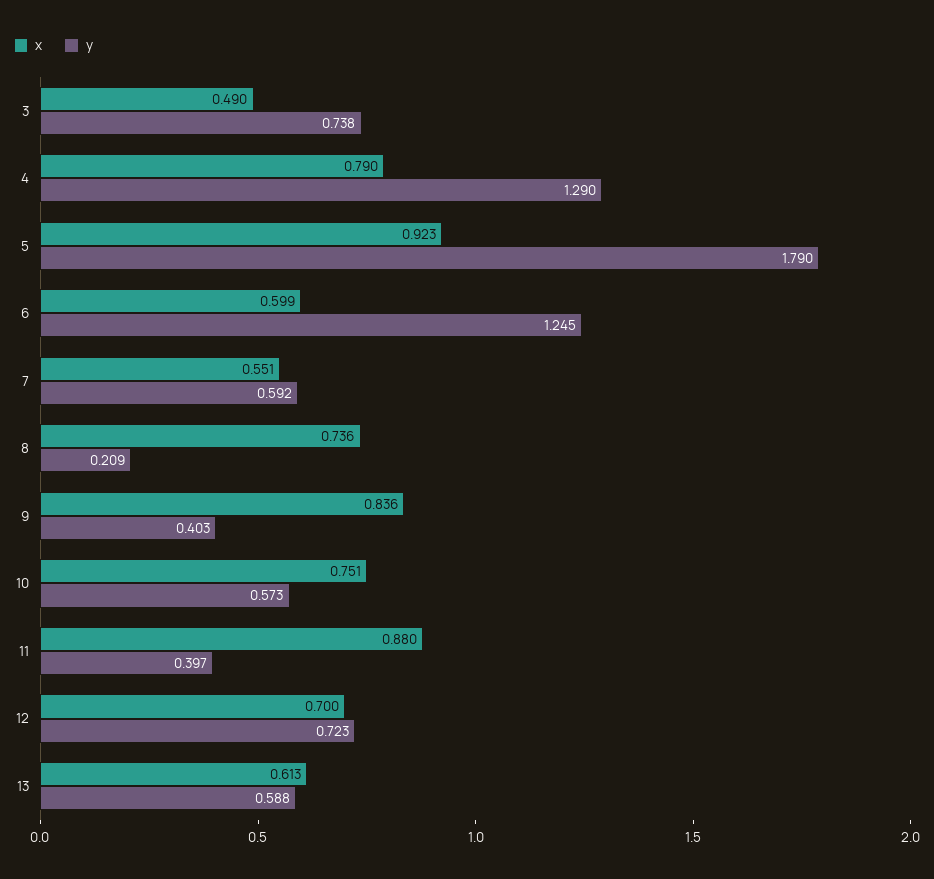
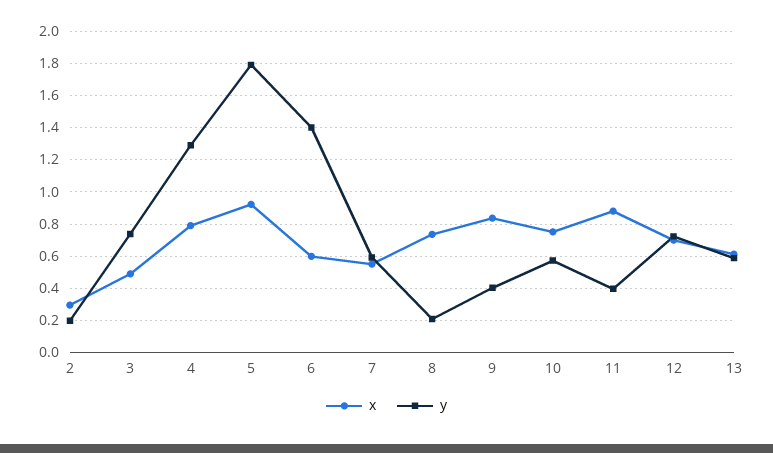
  {
    "x": {
      "3": 0.49,
      "4": 0.79,
      "5": 0.923,
      "6": 0.599,
      "7": 0.551,
      "8": 0.736,
      "9": 0.836,
      "10": 0.751,
      "11": 0.88,
      "12": 0.7,
-     "13": 0.613
+     "13": 0.613,
+     "2": 0.3
    },
    "y": {
      "3": 0.738,
      "4": 1.29,
      "5": 1.79,
-     "6": 1.245,
+     "6": 1.4,
      "7": 0.592,
      "8": 0.209,
      "9": 0.403,
      "10": 0.573,
      "11": 0.397,
      "12": 0.723,
-     "13": 0.588
+     "13": 0.588,
+     "2": 0.2
    }
  }

